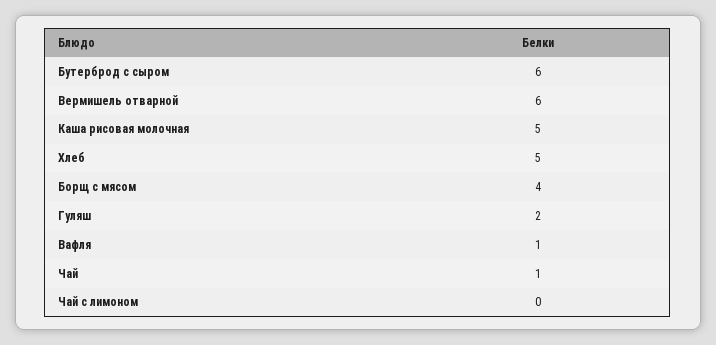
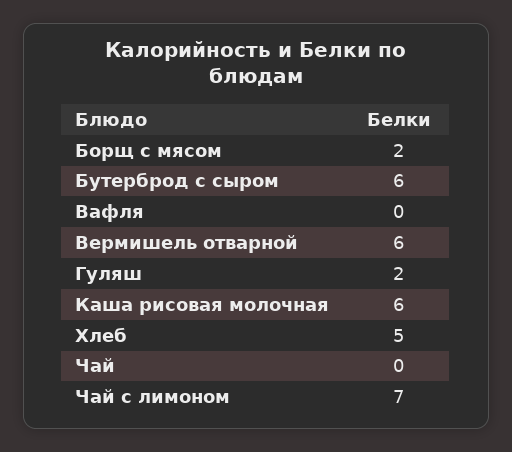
  {
    "Бутерброд с сыром": 6,
    "Вермишель отварной": 6,
-   "Каша рисовая молочная": 5,
+   "Каша рисовая молочная": 6,
    "Хлеб": 5,
-   "Борщ с мясом": 4,
+   "Борщ с мясом": 2,
    "Гуляш": 2,
-   "Вафля": 1,
+   "Вафля": 0,
-   "Чай": 1,
+   "Чай": 0,
-   "Чай с лимоном": 0
+   "Чай с лимоном": 7
  }

